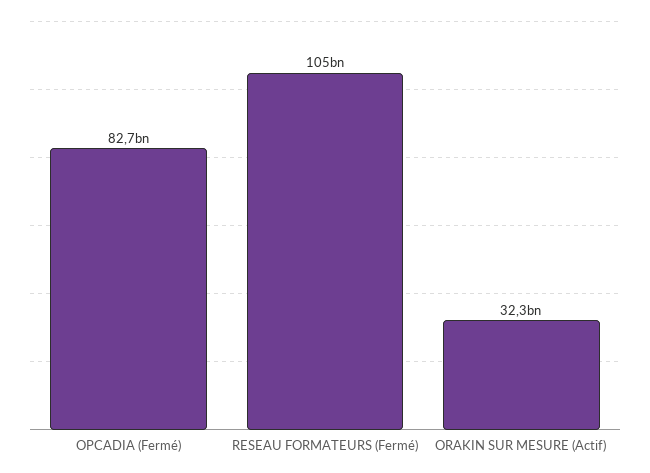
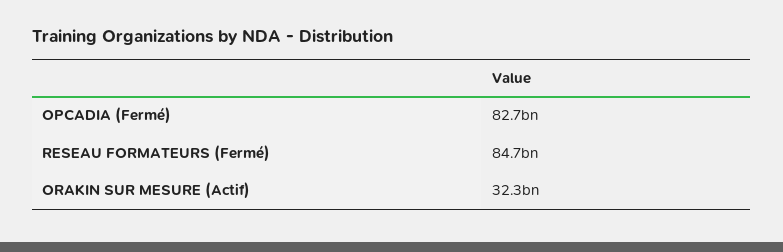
  {
    "OPCADIA (Fermé)": 82700000000,
-   "RESEAU FORMATEURS (Fermé)": 105000000000,
+   "RESEAU FORMATEURS (Fermé)": 84700000000,
    "ORAKIN SUR MESURE (Actif)": 32300000000
  }

